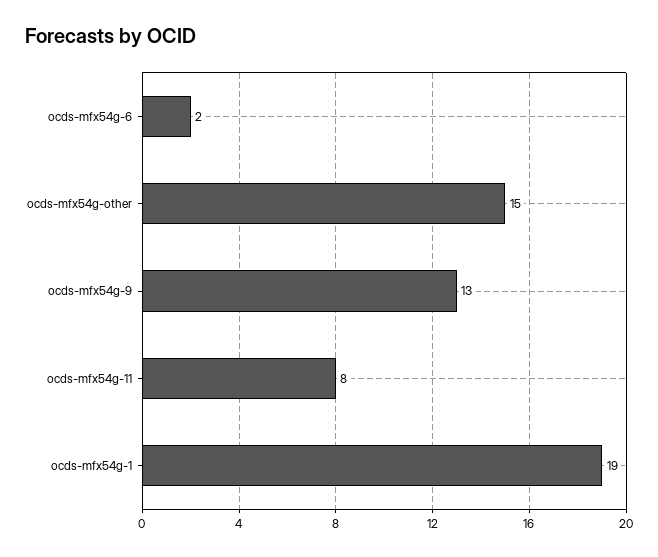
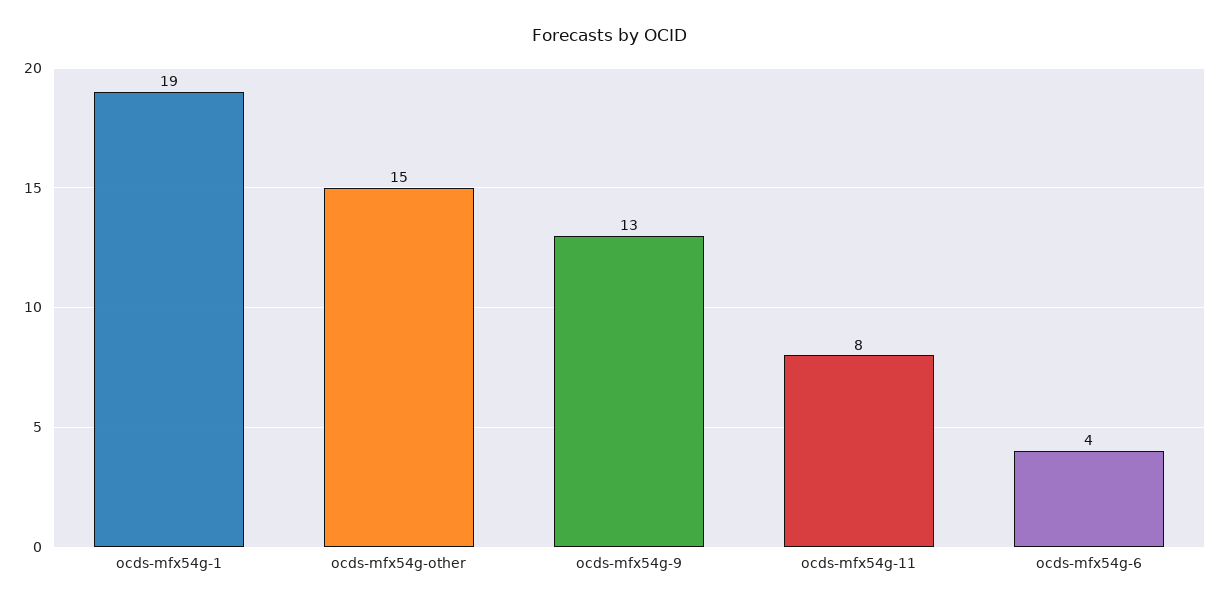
  {
-   "ocds-mfx54g-6": 2,
+   "ocds-mfx54g-6": 4,
    "ocds-mfx54g-other": 15,
    "ocds-mfx54g-9": 13,
    "ocds-mfx54g-11": 8,
    "ocds-mfx54g-1": 19
  }

